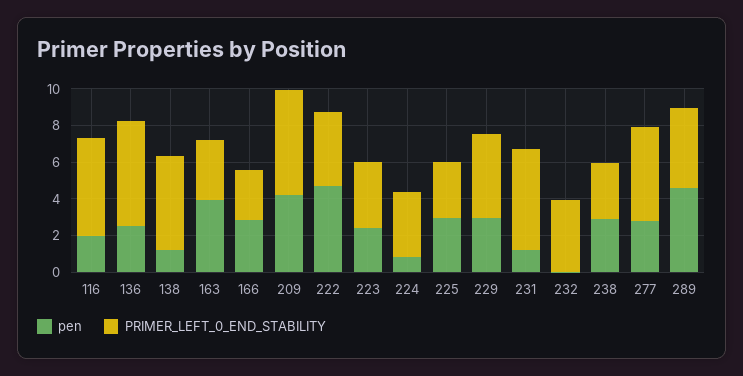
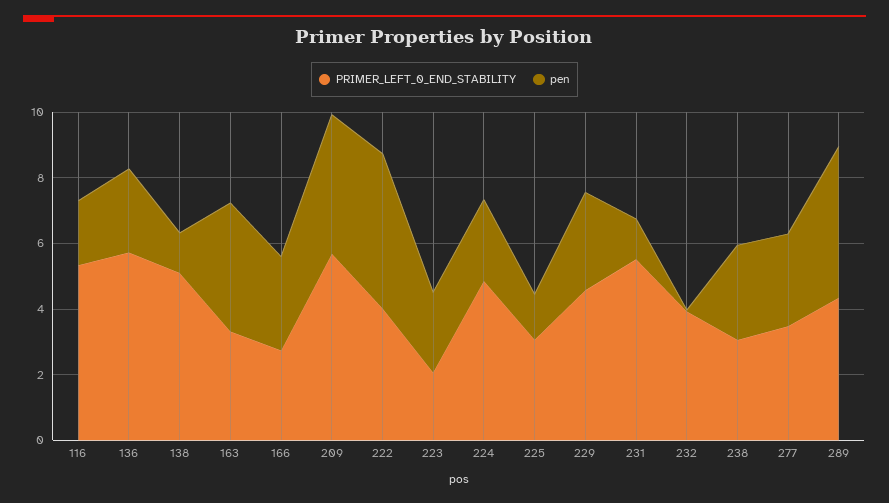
  {
    "pen": {
      "116": 2,
      "136": 2.5,
      "138": 1,
      "163": 4,
      "166": 3,
      "209": 4,
      "222": 4.5,
      "223": 2.5,
-     "224": 1,
+     "224": 2.5,
-     "225": 3,
+     "225": 1.5,
      "229": 3,
      "231": 1,
      "232": 0,
      "238": 3,
      "277": 3,
      "289": 4.5
    },
    "PRIMER_LEFT_0_END_STABILITY": {
      "116": 5.5,
      "136": 5.5,
      "138": 5,
      "163": 3.5,
      "166": 2.5,
      "209": 5.5,
      "222": 4,
-     "223": 3.5,
+     "223": 2,
-     "224": 3.5,
+     "224": 5,
      "225": 3,
      "229": 4.5,
      "231": 5.5,
      "232": 4,
      "238": 3,
-     "277": 5,
+     "277": 3.5,
      "289": 4.5
    }
  }

